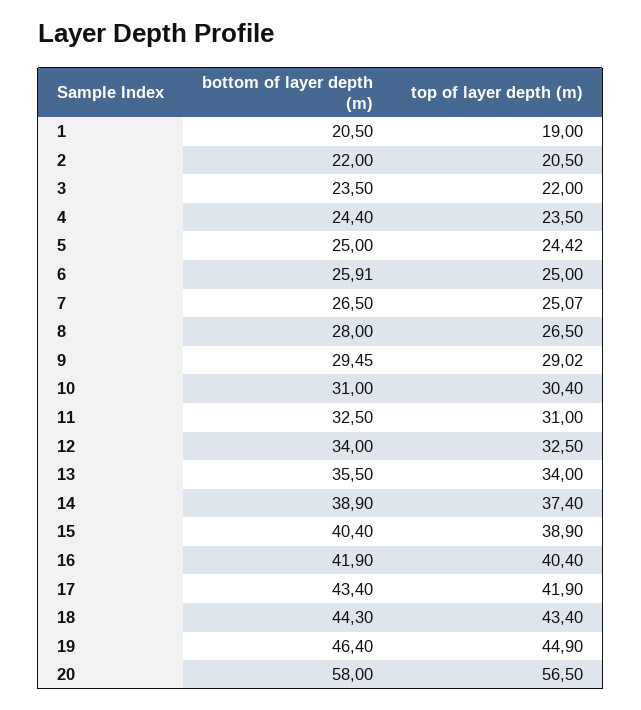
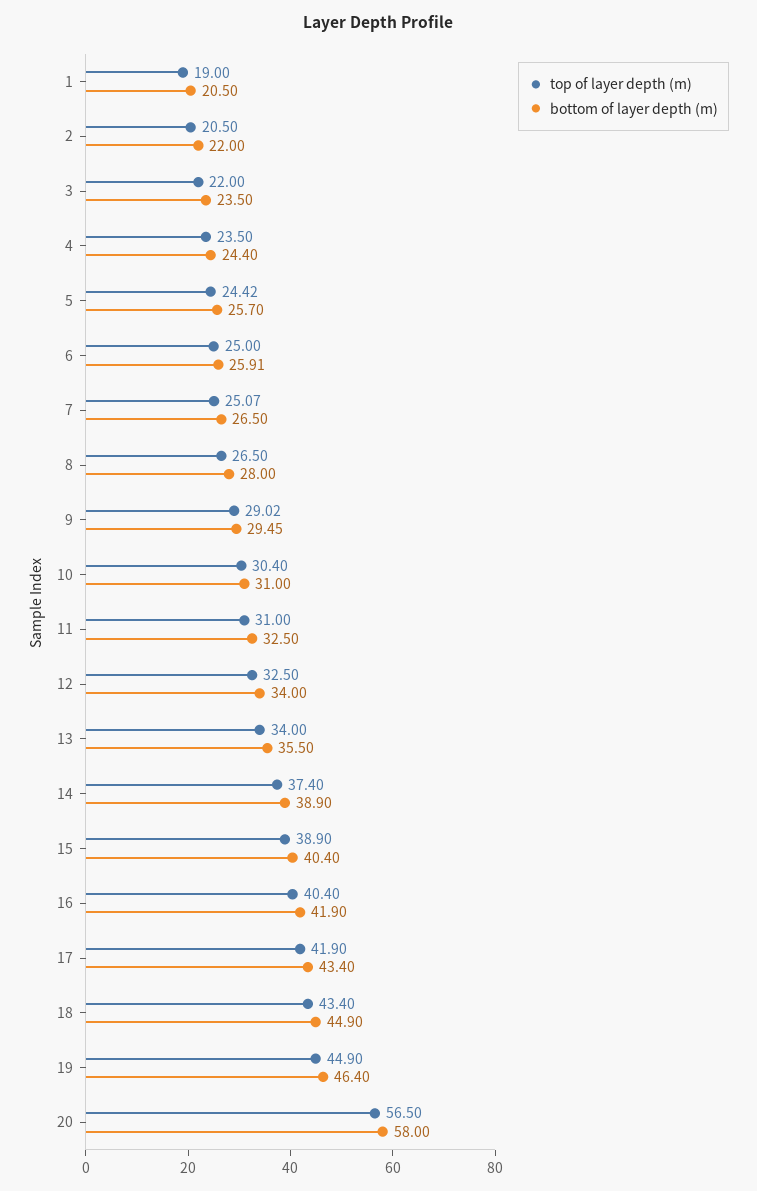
  {
    "bottom of layer depth (m)": {
      "1": 20.5,
      "2": 22,
      "3": 23.5,
      "4": 24.4,
-     "5": 25,
+     "5": 25.7,
      "6": 25.91,
      "7": 26.5,
      "8": 28,
      "9": 29.45,
      "10": 31,
      "11": 32.5,
      "12": 34,
      "13": 35.5,
      "14": 38.9,
      "15": 40.4,
      "16": 41.9,
      "17": 43.4,
-     "18": 44.3,
+     "18": 44.9,
      "19": 46.4,
      "20": 58
    },
    "top of layer depth (m)": {
      "1": 19,
      "2": 20.5,
      "3": 22,
      "4": 23.5,
      "5": 24.42,
      "6": 25,
      "7": 25.07,
      "8": 26.5,
      "9": 29.02,
      "10": 30.4,
      "11": 31,
      "12": 32.5,
      "13": 34,
      "14": 37.4,
      "15": 38.9,
      "16": 40.4,
      "17": 41.9,
      "18": 43.4,
      "19": 44.9,
      "20": 56.5
    }
  }

